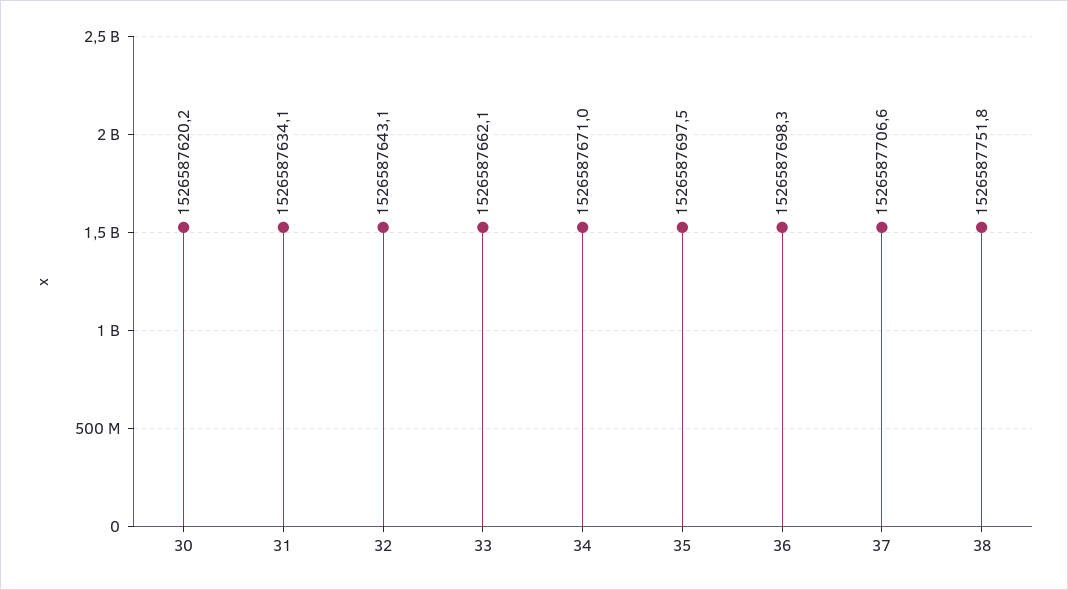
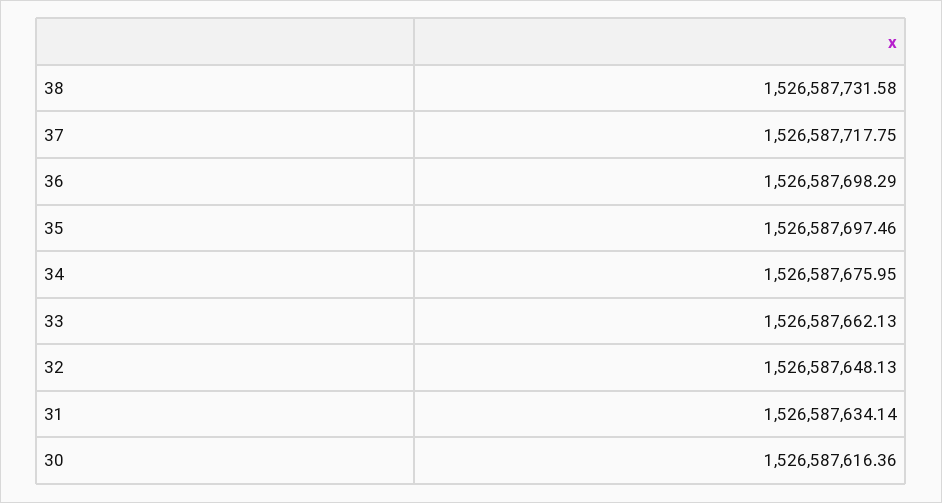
  {
-   "30": 1526587620.2,
+   "30": 1526587616.36,
    "31": 1526587634.14,
-   "32": 1526587643.1,
+   "32": 1526587648.13,
    "33": 1526587662.13,
-   "34": 1526587671,
+   "34": 1526587675.95,
    "35": 1526587697.46,
    "36": 1526587698.29,
-   "37": 1526587706.6,
+   "37": 1526587717.75,
-   "38": 1526587751.8
+   "38": 1526587731.58
  }

